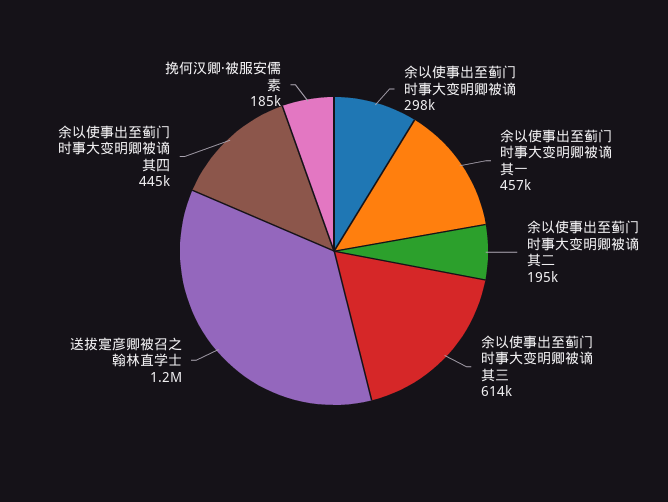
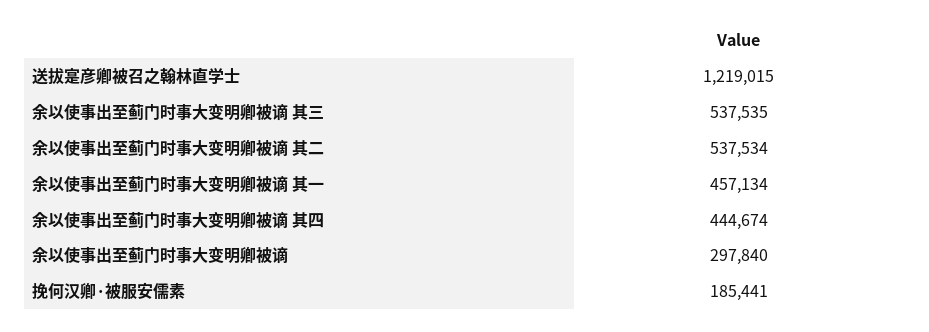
  {
    "余以使事出至蓟门时事大变明卿被谪": 297840,
    "余以使事出至蓟门时事大变明卿被谪 其一": 457134,
-   "余以使事出至蓟门时事大变明卿被谪 其二": 195000,
+   "余以使事出至蓟门时事大变明卿被谪 其二": 537534,
-   "余以使事出至蓟门时事大变明卿被谪 其三": 614000,
+   "余以使事出至蓟门时事大变明卿被谪 其三": 537535,
    "送拔寔彦卿被召之翰林直学士": 1219015,
    "余以使事出至蓟门时事大变明卿被谪 其四": 444674,
    "挽何汉卿·被服安儒素": 185441
  }

